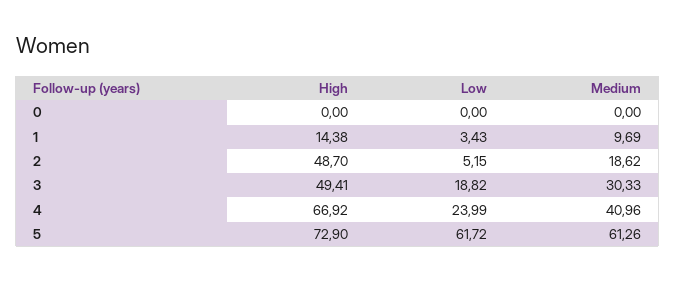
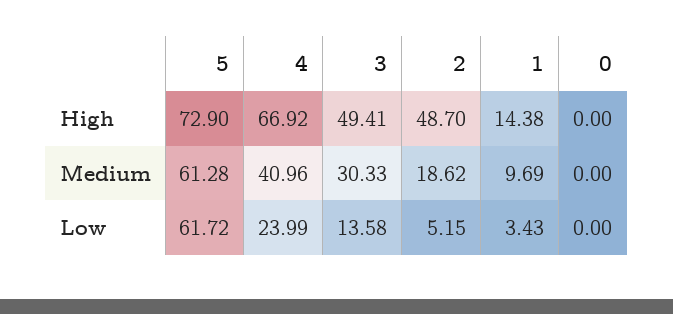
  {
    "High": {
      "0": 0,
      "1": 14.38,
      "2": 48.7,
      "3": 49.41,
      "4": 66.92,
      "5": 72.9
    },
    "Low": {
      "0": 0,
      "1": 3.43,
      "2": 5.15,
-     "3": 18.82,
+     "3": 13.58,
      "4": 23.99,
      "5": 61.72
    },
    "Medium": {
      "0": 0,
      "1": 9.69,
      "2": 18.62,
      "3": 30.33,
      "4": 40.96,
-     "5": 61.26
+     "5": 61.28
    }
  }

